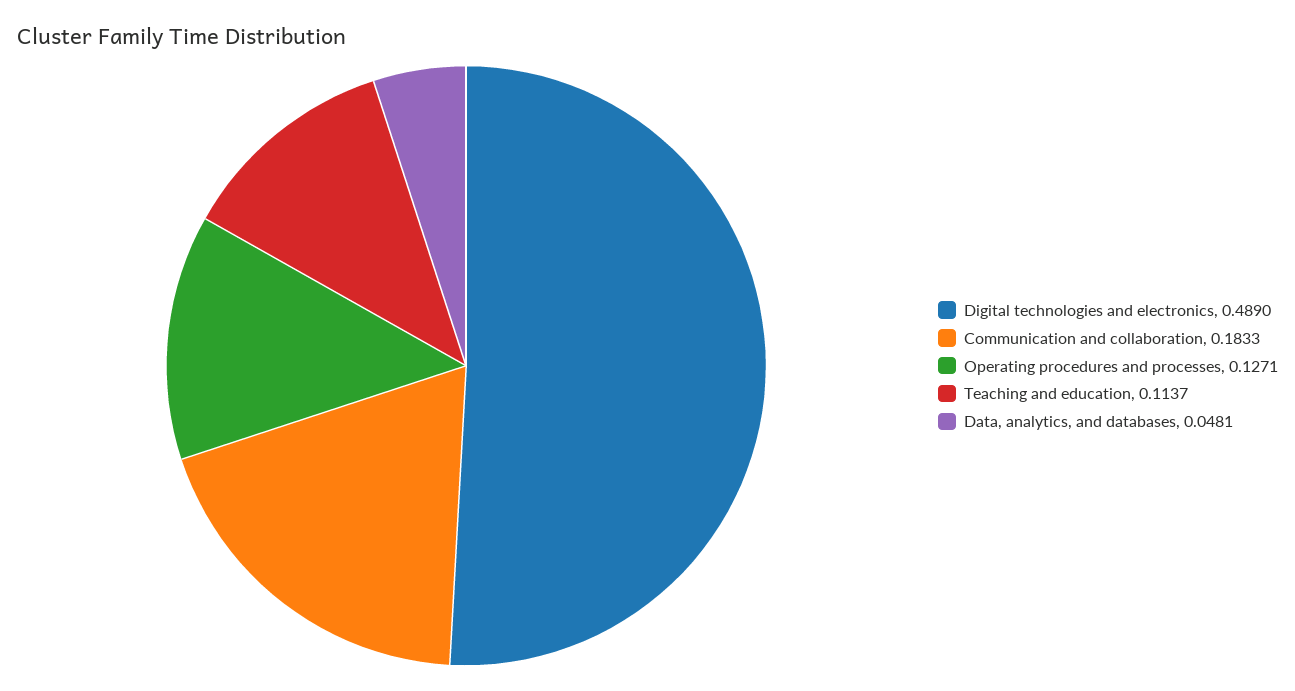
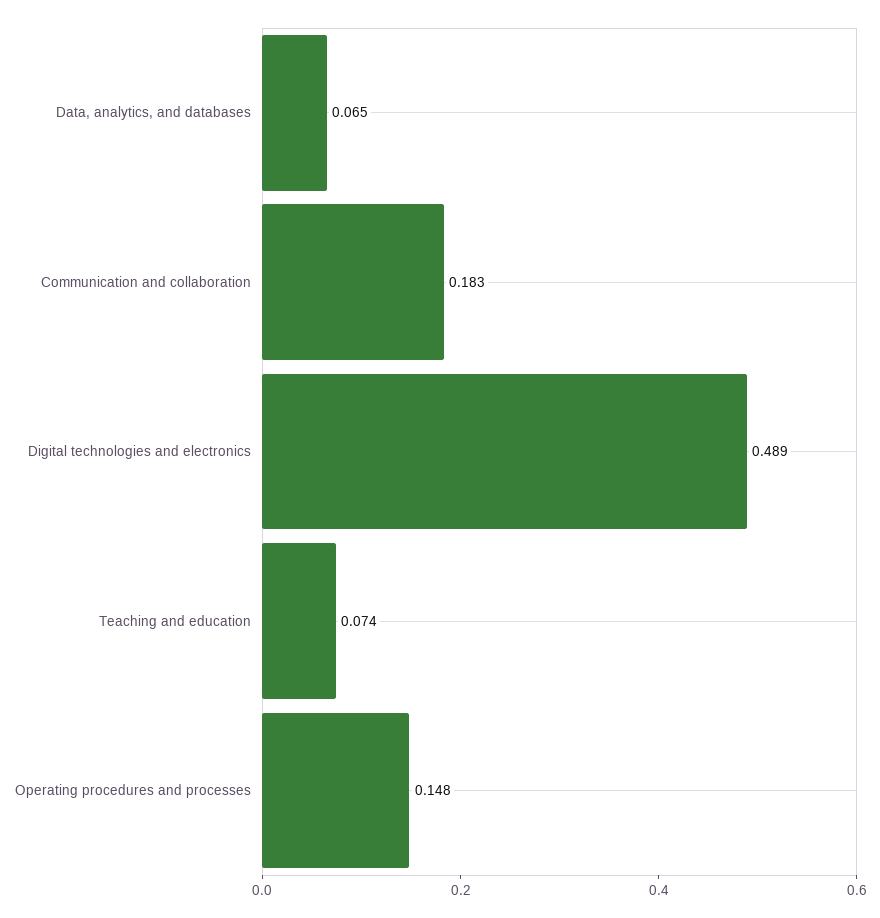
  {
    "Digital technologies and electronics": 0.489,
    "Communication and collaboration": 0.1833,
-   "Operating procedures and processes": 0.1271,
+   "Operating procedures and processes": 0.148,
-   "Teaching and education": 0.1137,
+   "Teaching and education": 0.074,
-   "Data, analytics, and databases": 0.0481
+   "Data, analytics, and databases": 0.065
  }

